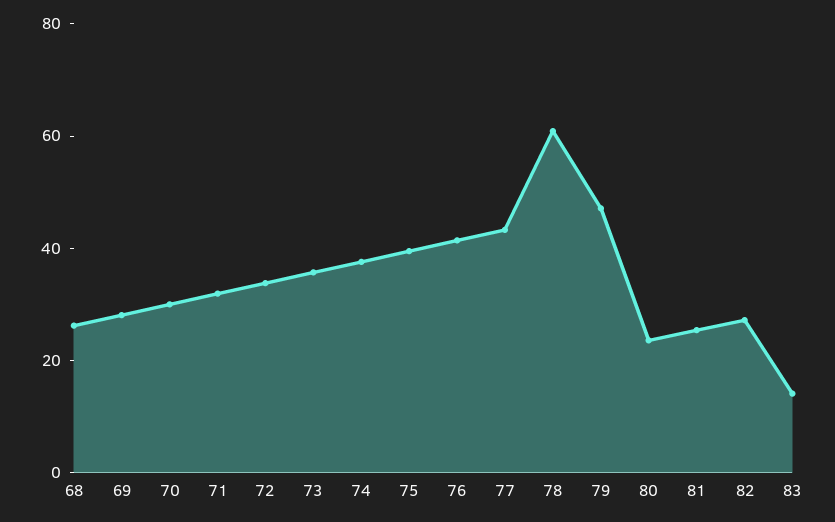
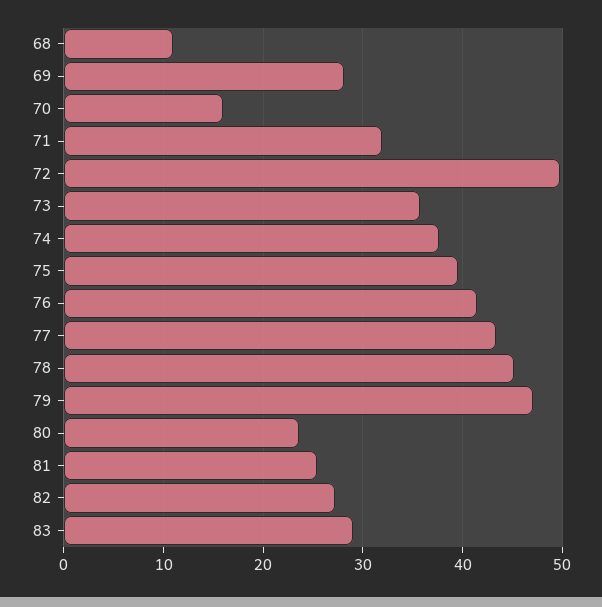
  {
-   "68": 25,
+   "68": 11,
    "69": 28,
-   "70": 30,
+   "70": 16,
    "71": 32,
-   "72": 35,
+   "72": 50,
    "73": 36,
    "74": 38,
    "75": 40,
    "76": 41,
    "77": 43,
-   "78": 60,
+   "78": 45,
    "79": 47,
    "80": 24,
    "81": 25,
    "82": 27,
-   "83": 15
+   "83": 29
  }

